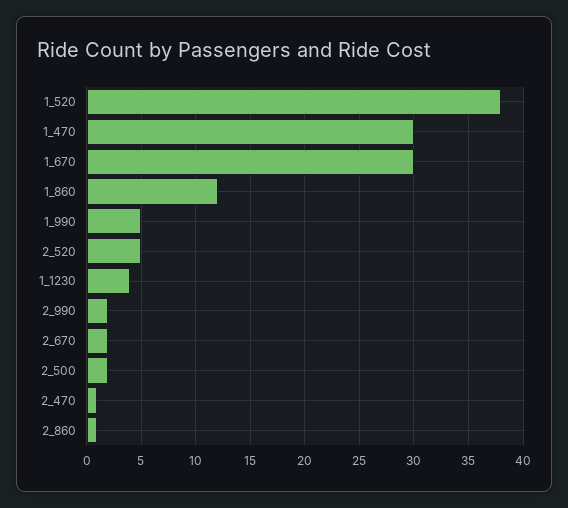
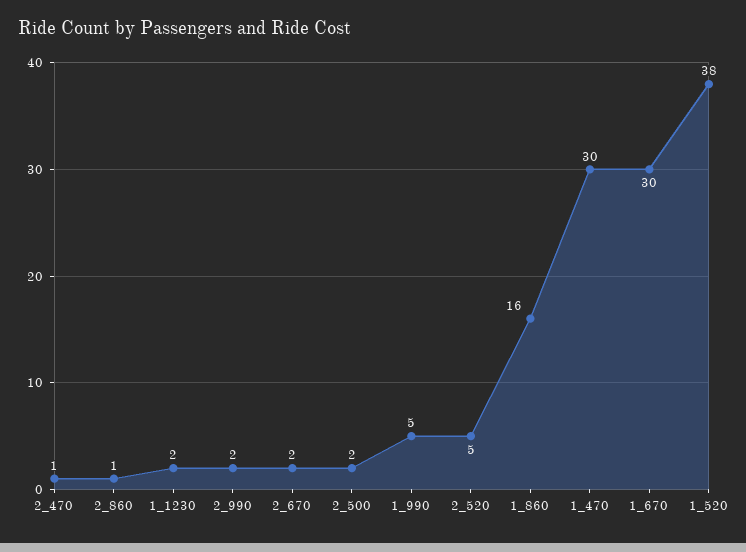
  {
    "1_520": 38,
    "1_470": 30,
    "1_670": 30,
-   "1_860": 12,
+   "1_860": 16,
    "1_990": 5,
    "2_520": 5,
-   "1_1230": 4,
+   "1_1230": 2,
    "2_990": 2,
    "2_670": 2,
    "2_500": 2,
    "2_470": 1,
    "2_860": 1
  }

